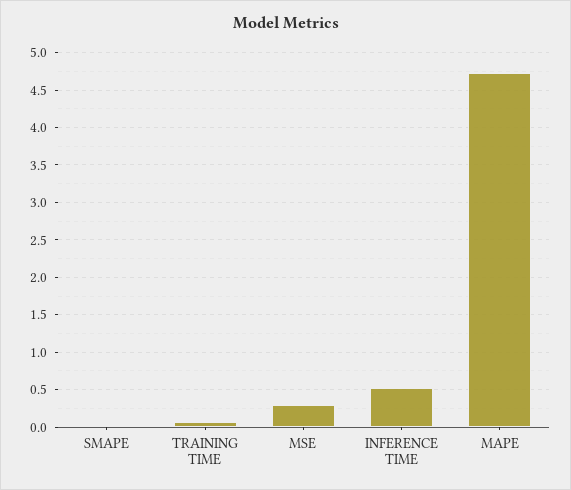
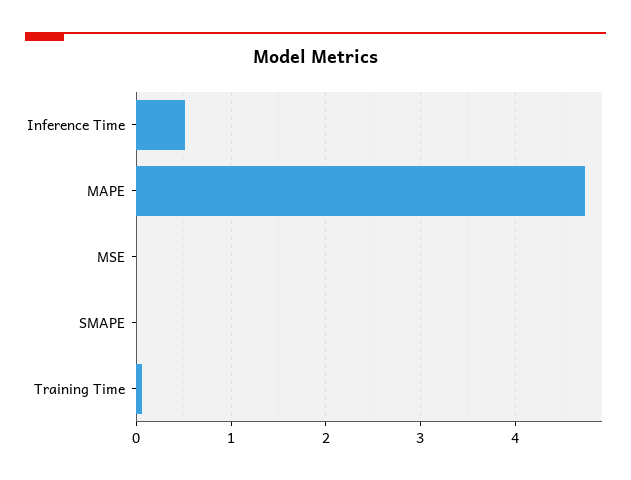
  {
    "SMAPE": 0,
    "TRAINING TIME": 0.1,
-   "MSE": 0.3,
+   "MSE": 0,
    "INFERENCE TIME": 0.5,
    "MAPE": 4.7
  }

